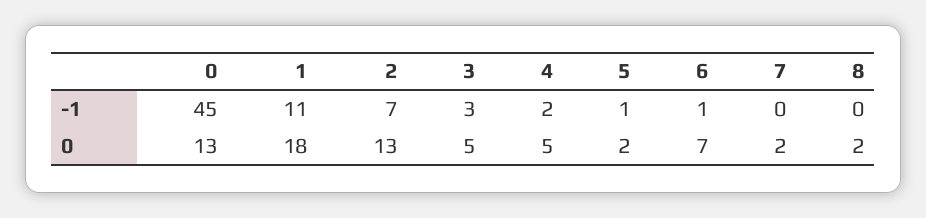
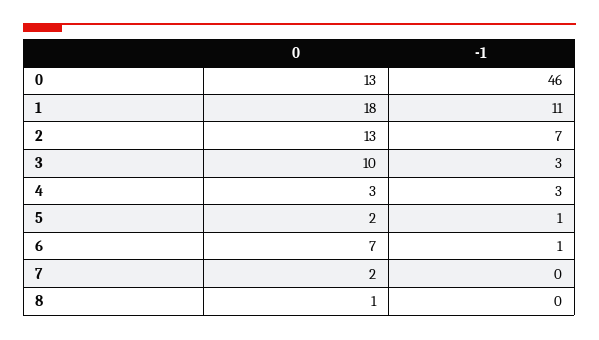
  {
    "0": {
-     "-1": 45,
+     "-1": 46,
      "0": 13
    },
    "1": {
      "-1": 11,
      "0": 18
    },
    "2": {
      "-1": 7,
      "0": 13
    },
    "3": {
      "-1": 3,
-     "0": 5
+     "0": 10
    },
    "4": {
-     "-1": 2,
+     "-1": 3,
-     "0": 5
+     "0": 3
    },
    "5": {
      "-1": 1,
      "0": 2
    },
    "6": {
      "-1": 1,
      "0": 7
    },
    "7": {
      "-1": 0,
      "0": 2
    },
    "8": {
      "-1": 0,
-     "0": 2
+     "0": 1
    }
  }

